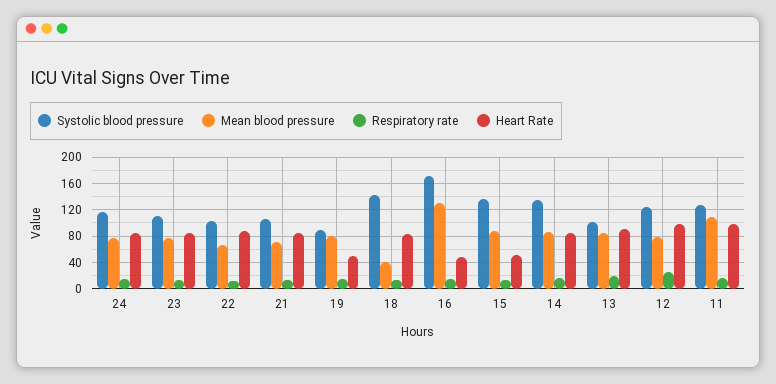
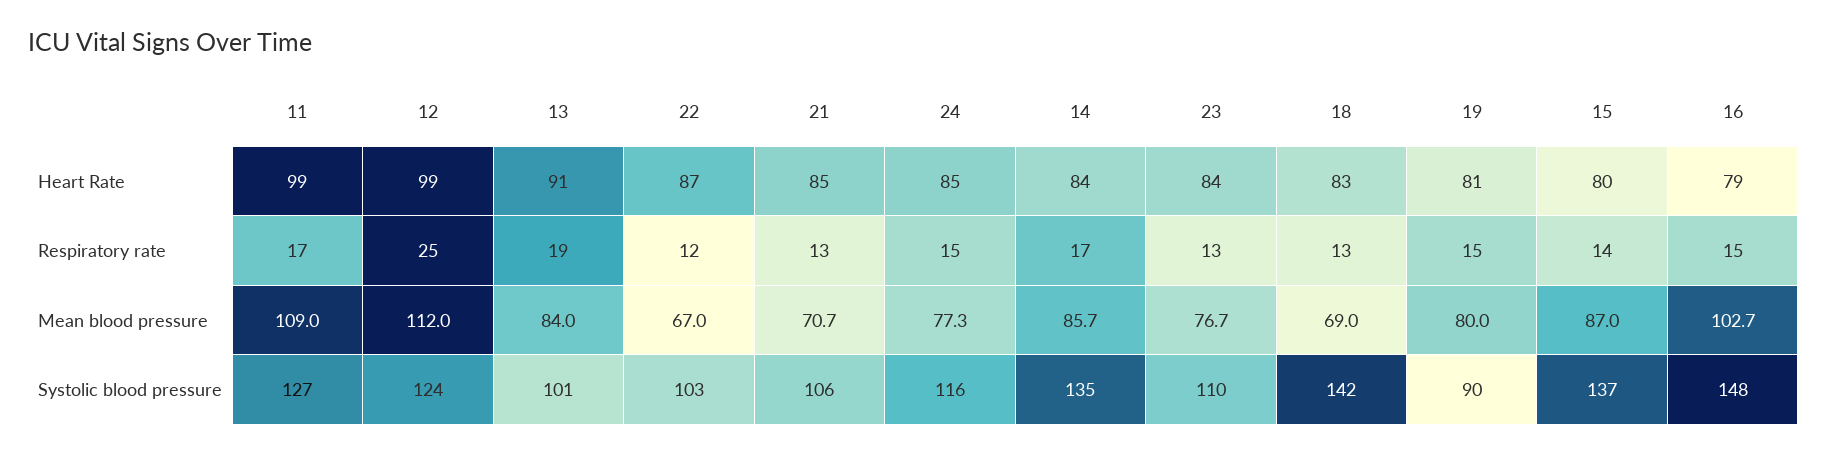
  {
    "Systolic blood pressure": {
      "24": 116,
      "23": 110,
      "22": 103,
      "21": 106,
      "19": 90,
      "18": 142,
-     "16": 170,
+     "16": 148,
      "15": 137,
      "14": 135,
      "13": 101,
      "12": 124,
      "11": 127
    },
    "Mean blood pressure": {
      "24": 77.3,
      "23": 76.7,
      "22": 67,
      "21": 70.7,
      "19": 80,
-     "18": 40,
+     "18": 69,
-     "16": 130,
+     "16": 102.7,
      "15": 87,
      "14": 85.7,
      "13": 84,
-     "12": 80,
+     "12": 112,
      "11": 109
    },
    "Respiratory rate": {
      "24": 15,
      "23": 13,
      "22": 12,
      "21": 13,
      "19": 15,
      "18": 13,
      "16": 15,
      "15": 14,
      "14": 17,
      "13": 19,
      "12": 25,
      "11": 17
    },
    "Heart Rate": {
      "24": 85,
      "23": 84,
      "22": 87,
      "21": 85,
-     "19": 50,
+     "19": 81,
      "18": 83,
-     "16": 50,
+     "16": 79,
-     "15": 50,
+     "15": 80,
      "14": 84,
      "13": 91,
      "12": 99,
      "11": 99
    }
  }

